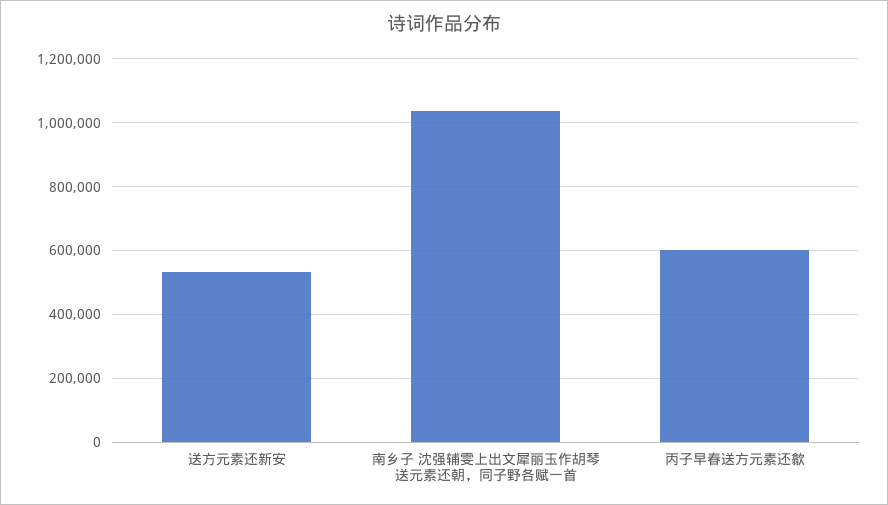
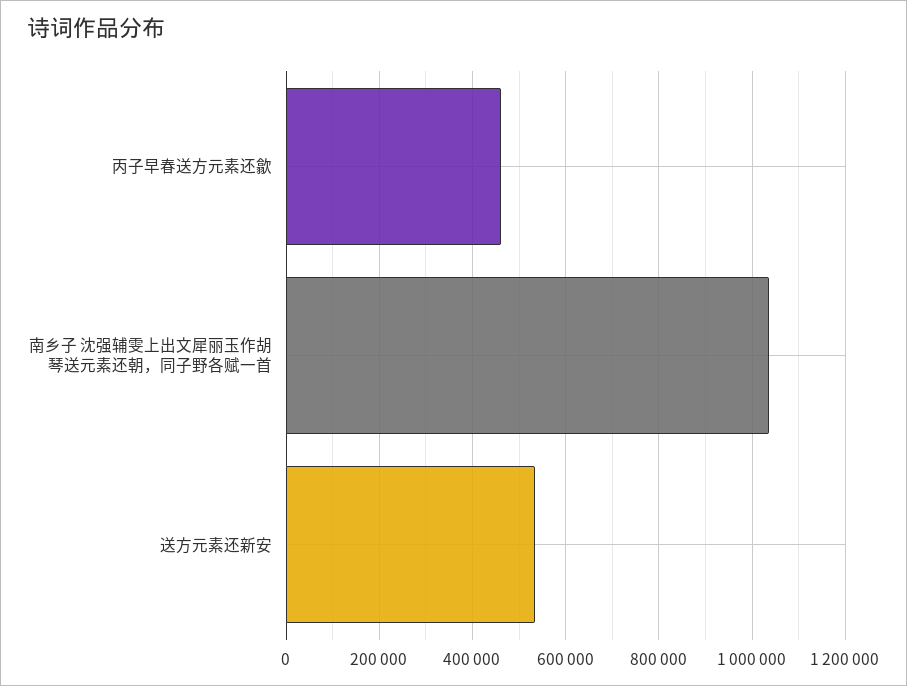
  {
    "送方元素还新安": 540000,
    "南乡子 沈强辅雯上出文犀丽玉作胡琴送元素还朝，同子野各赋一首": 1040000,
-   "丙子早春送方元素还歙": 600000
+   "丙子早春送方元素还歙": 460000
  }

